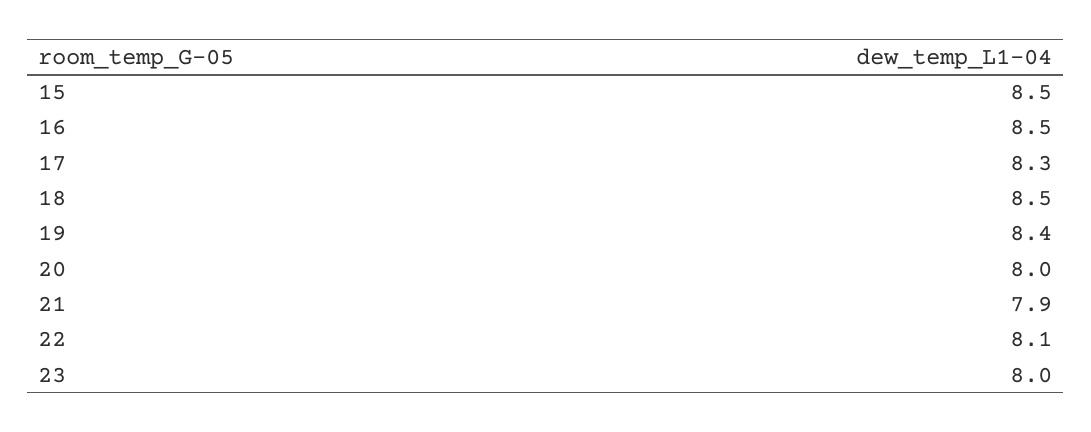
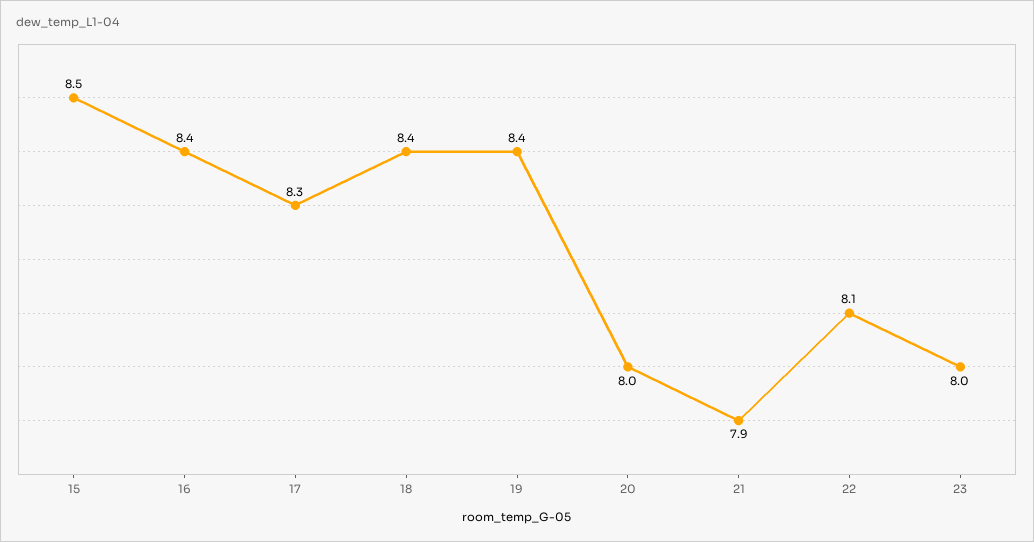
  {
    "15": 8.5,
-   "16": 8.5,
+   "16": 8.4,
    "17": 8.3,
-   "18": 8.5,
+   "18": 8.4,
    "19": 8.4,
    "20": 8,
    "21": 7.9,
    "22": 8.1,
    "23": 8
  }

